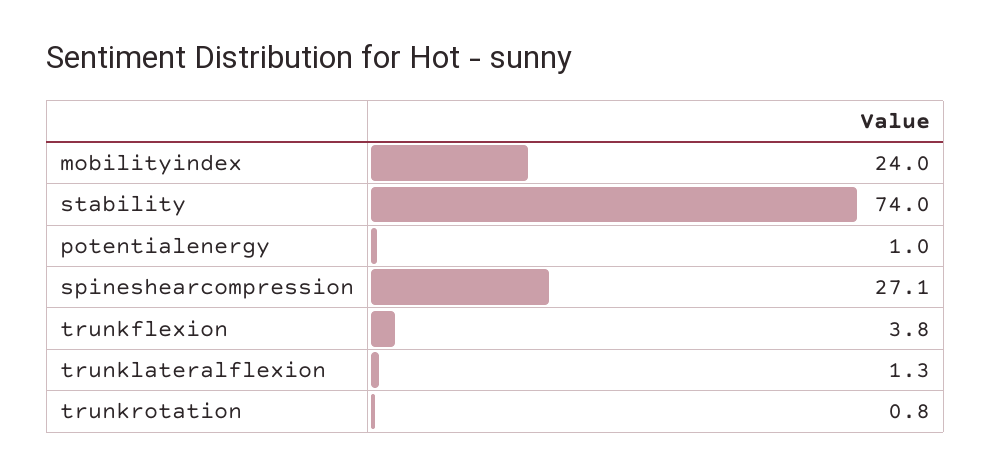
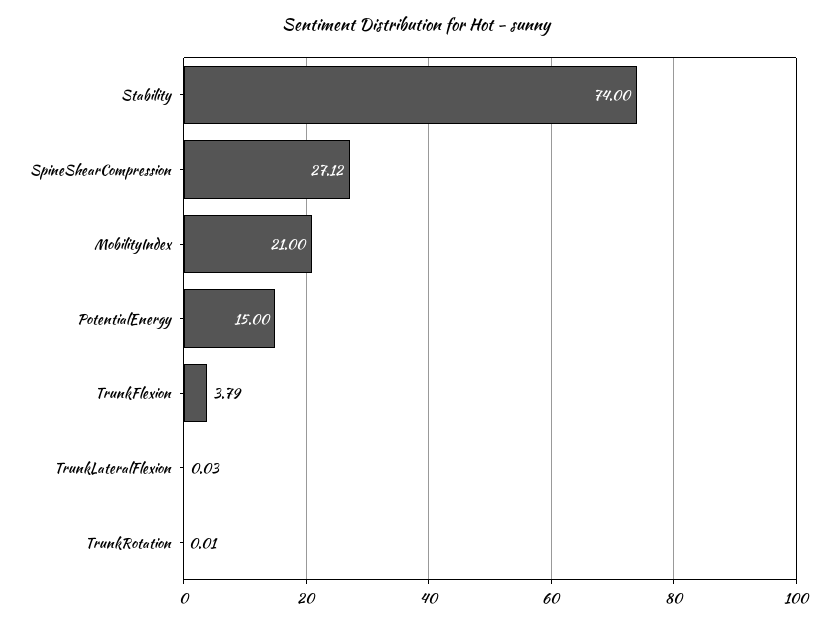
  {
-   "mobilityindex": 24,
+   "mobilityindex": 21,
    "stability": 74,
-   "potentialenergy": 1,
+   "potentialenergy": 15,
    "spineshearcompression": 27.12,
    "trunkflexion": 3.79,
-   "trunklateralflexion": 1.3,
+   "trunklateralflexion": 0.03,
-   "trunkrotation": 0.8
+   "trunkrotation": 0.01
  }

